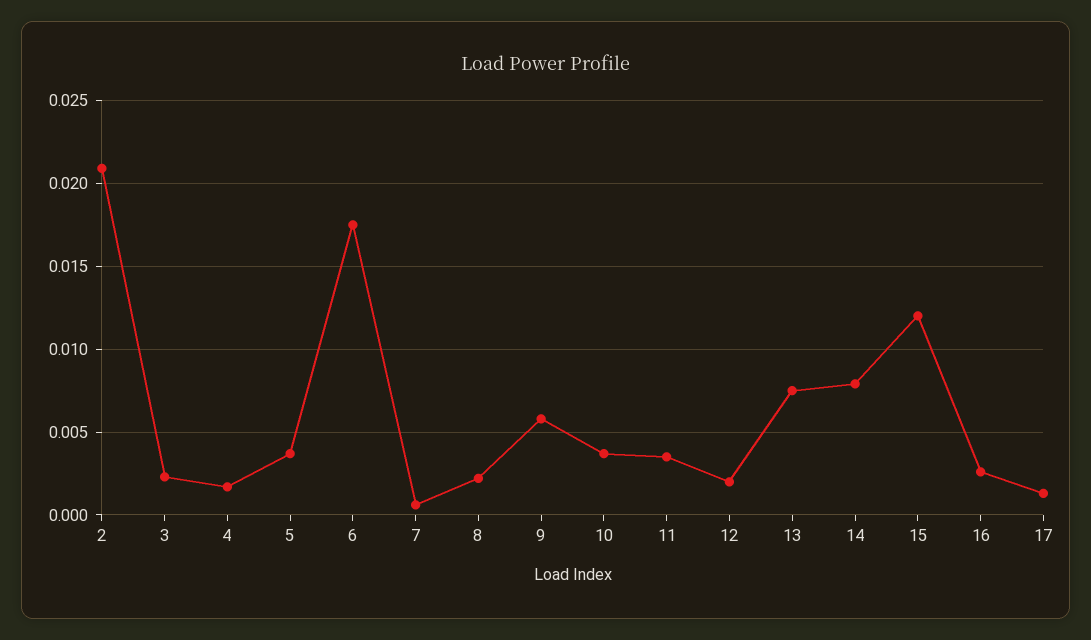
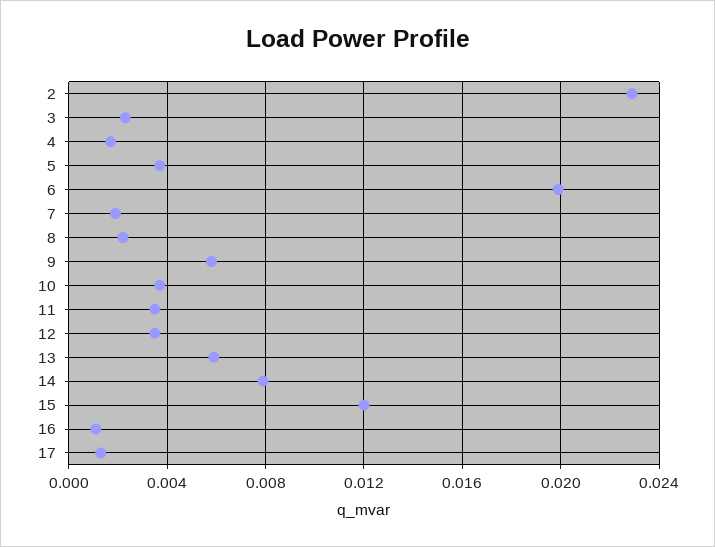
  {
-   "2": 0.021,
+   "2": 0.023,
    "3": 0.0025,
    "4": 0.0015,
    "5": 0.0035,
-   "6": 0.0175,
+   "6": 0.02,
-   "7": 0.0005,
+   "7": 0.002,
    "8": 0.002,
    "9": 0.006,
    "10": 0.0035,
    "11": 0.0035,
-   "12": 0.002,
+   "12": 0.0035,
-   "13": 0.0075,
+   "13": 0.006,
    "14": 0.008,
    "15": 0.012,
-   "16": 0.0025,
+   "16": 0.001,
    "17": 0.0015
  }

